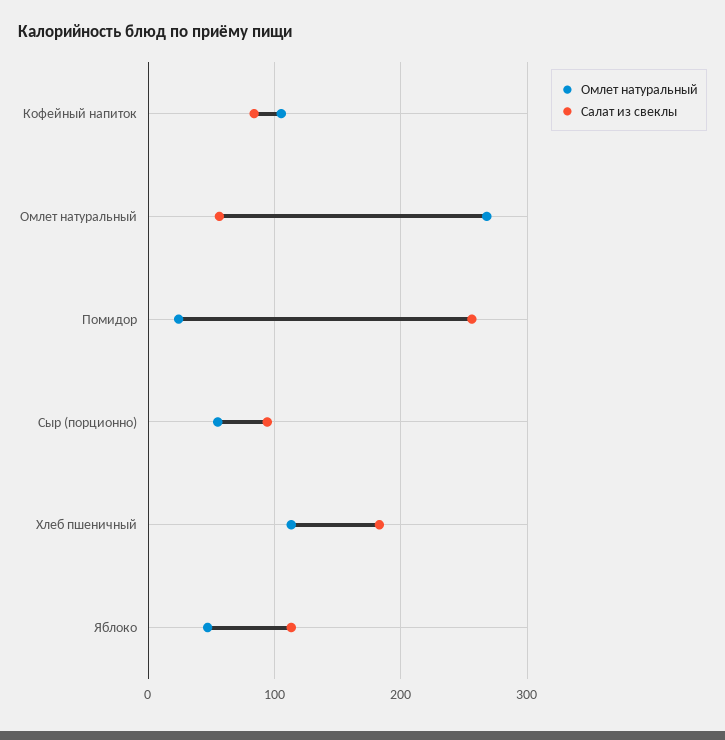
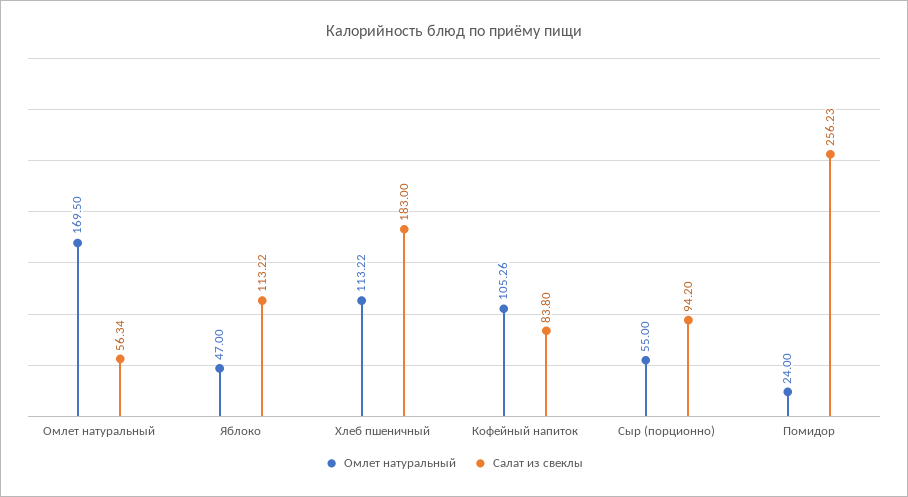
  {
    "Омлет натуральный": {
      "Кофейный напиток": 105.26,
-     "Омлет натуральный": 270,
+     "Омлет натуральный": 169.5,
      "Помидор": 24,
      "Сыр (порционно)": 55,
      "Хлеб пшеничный": 113.22,
      "Яблоко": 47
    },
    "Салат из свеклы": {
      "Кофейный напиток": 83.8,
      "Омлет натуральный": 56.34,
      "Помидор": 256.23,
      "Сыр (порционно)": 94.2,
      "Хлеб пшеничный": 183,
      "Яблоко": 113.22
    }
  }

